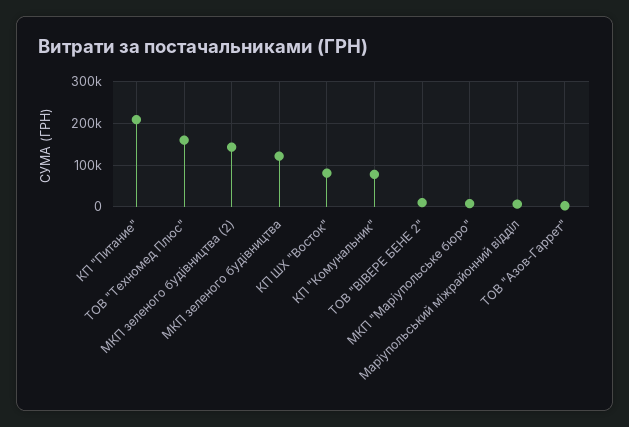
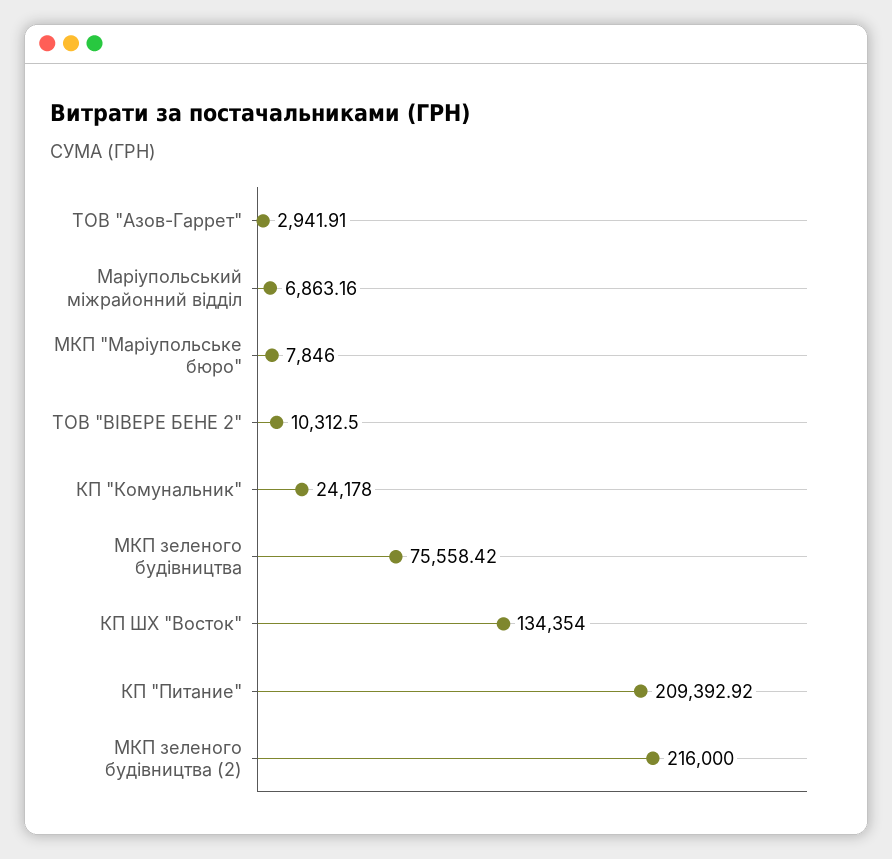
  {
    "КП \"Питание\"": 209392.92,
-   "ТОВ \"Техномед Плюс\"": 160000,
-   "МКП зеленого будiвництва (2)": 140000,
+   "МКП зеленого будiвництва (2)": 216000,
-   "МКП зеленого будiвництва": 120000,
+   "МКП зеленого будiвництва": 75558.42,
-   "КП ШХ \"Восток\"": 80000,
+   "КП ШХ \"Восток\"": 134354,
-   "КП \"Комунальник\"": 80000,
+   "КП \"Комунальник\"": 24178,
    "ТОВ \"ВІВЕРЕ БЕНЕ 2\"": 10312.5,
    "МКП \"Маріупольське бюро\"": 7846,
    "Маріупольський міжрайонний відділ": 6863.16,
    "ТОВ \"Азов-Гаррет\"": 2941.91
  }

